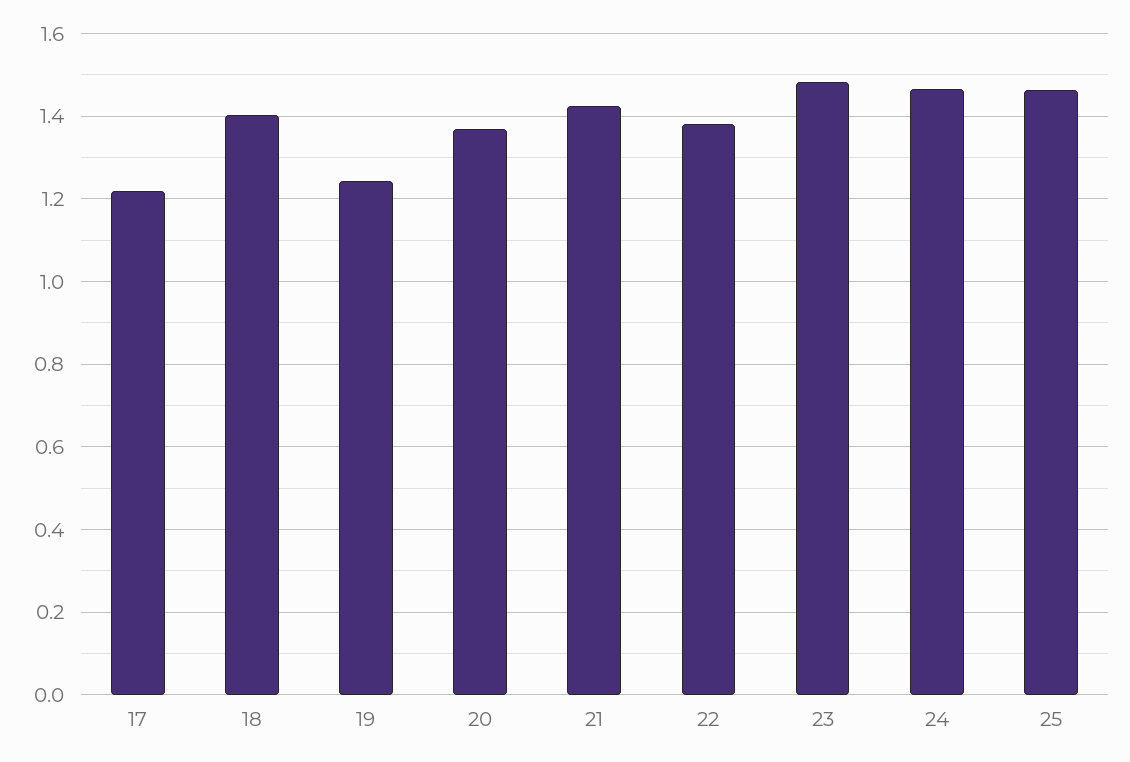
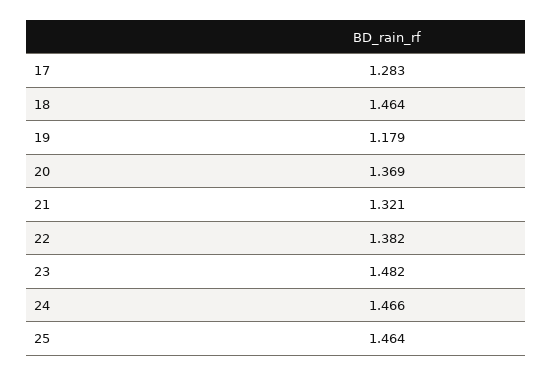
  {
-   "17": 1.22,
+   "17": 1.283,
-   "18": 1.4,
+   "18": 1.464,
-   "19": 1.24,
+   "19": 1.179,
    "20": 1.369,
-   "21": 1.42,
+   "21": 1.321,
    "22": 1.382,
    "23": 1.482,
    "24": 1.466,
    "25": 1.464
  }

